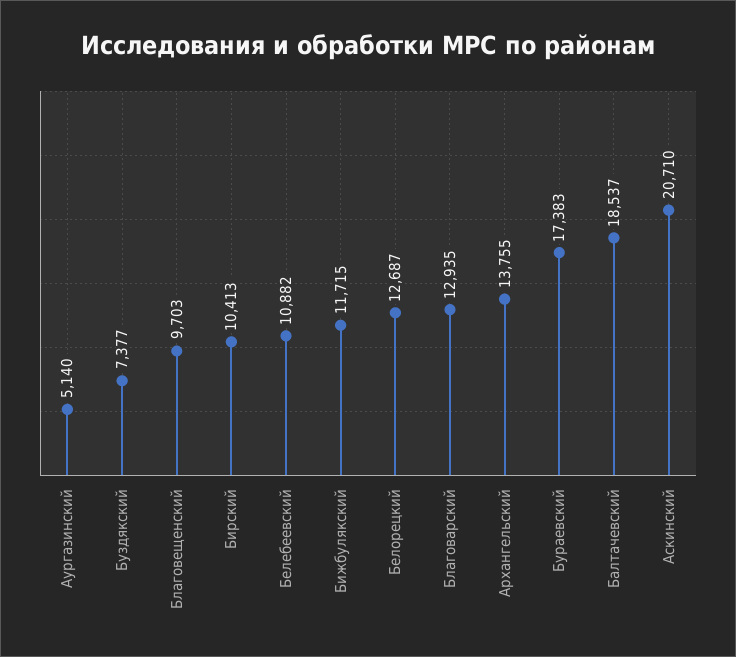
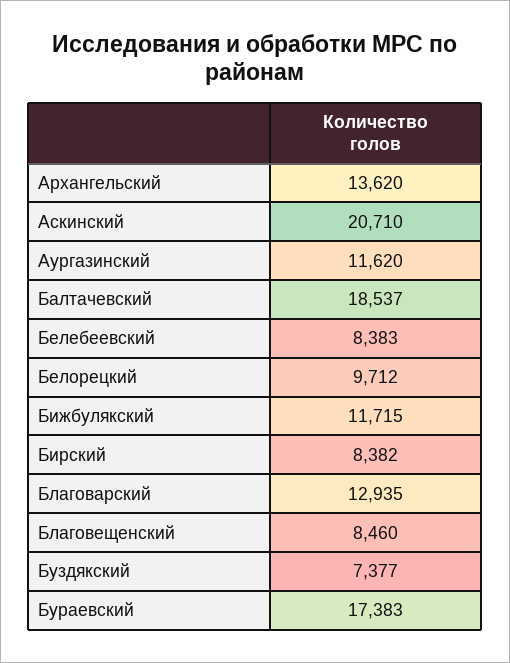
  {
-   "Аургазинский": 5140,
+   "Аургазинский": 11620,
    "Буздякский": 7377,
-   "Благовещенский": 9703,
+   "Благовещенский": 8460,
-   "Бирский": 10413,
+   "Бирский": 8382,
-   "Белебеевский": 10882,
+   "Белебеевский": 8383,
    "Бижбулякский": 11715,
-   "Белорецкий": 12687,
+   "Белорецкий": 9712,
    "Благоварский": 12935,
-   "Архангельский": 13755,
+   "Архангельский": 13620,
    "Бураевский": 17383,
    "Балтачевский": 18537,
    "Аскинский": 20710
  }

